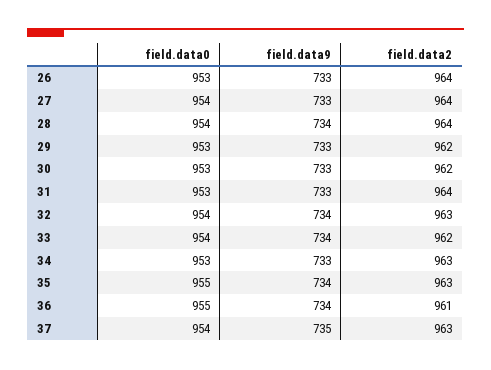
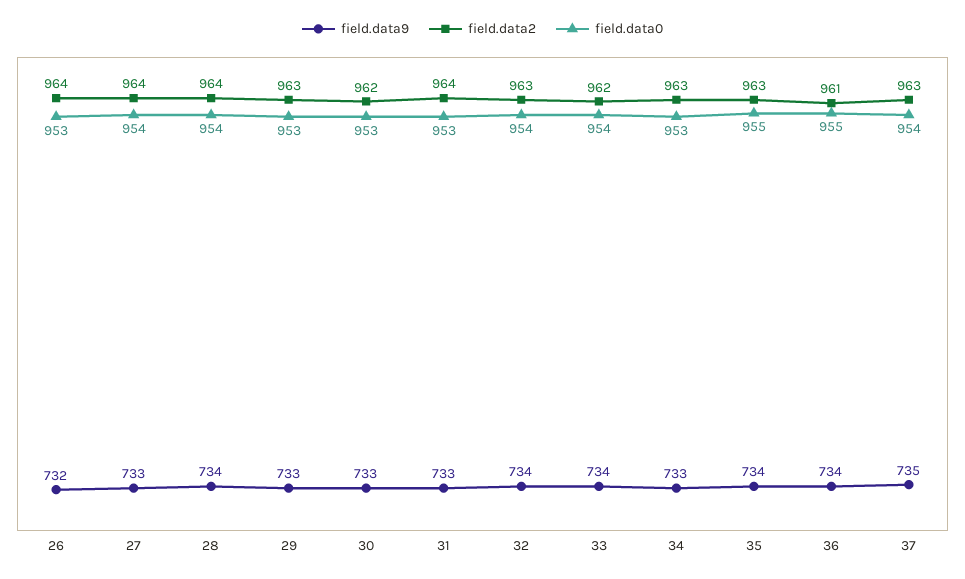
  {
    "field.data0": {
      "26": 953,
      "27": 954,
      "28": 954,
      "29": 953,
      "30": 953,
      "31": 953,
      "32": 954,
      "33": 954,
      "34": 953,
      "35": 955,
      "36": 955,
      "37": 954
    },
    "field.data9": {
-     "26": 733,
+     "26": 732,
      "27": 733,
      "28": 734,
      "29": 733,
      "30": 733,
      "31": 733,
      "32": 734,
      "33": 734,
      "34": 733,
      "35": 734,
      "36": 734,
      "37": 735
    },
    "field.data2": {
      "26": 964,
      "27": 964,
      "28": 964,
-     "29": 962,
+     "29": 963,
      "30": 962,
      "31": 964,
      "32": 963,
      "33": 962,
      "34": 963,
      "35": 963,
      "36": 961,
      "37": 963
    }
  }

